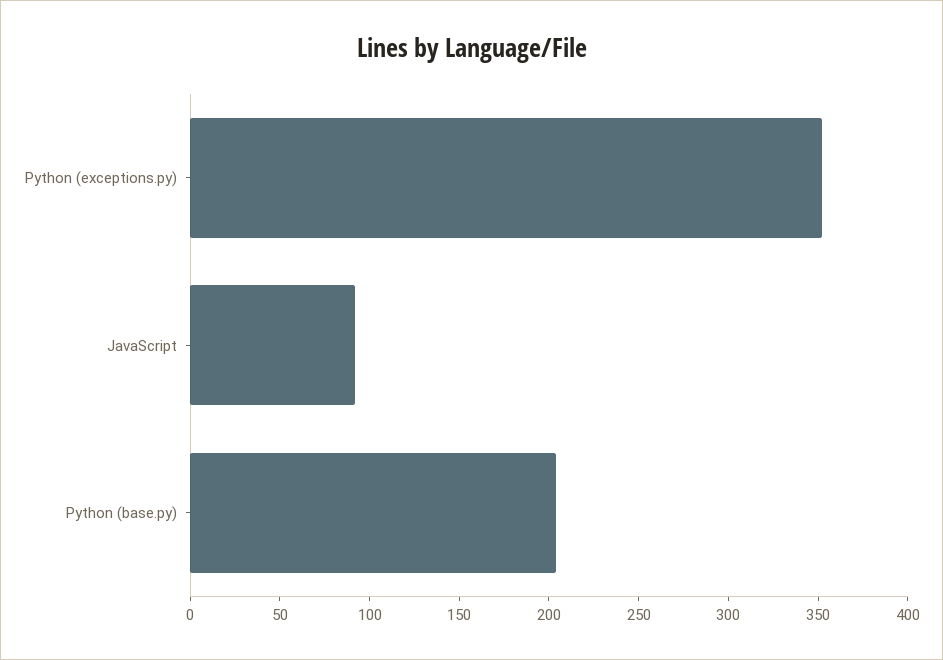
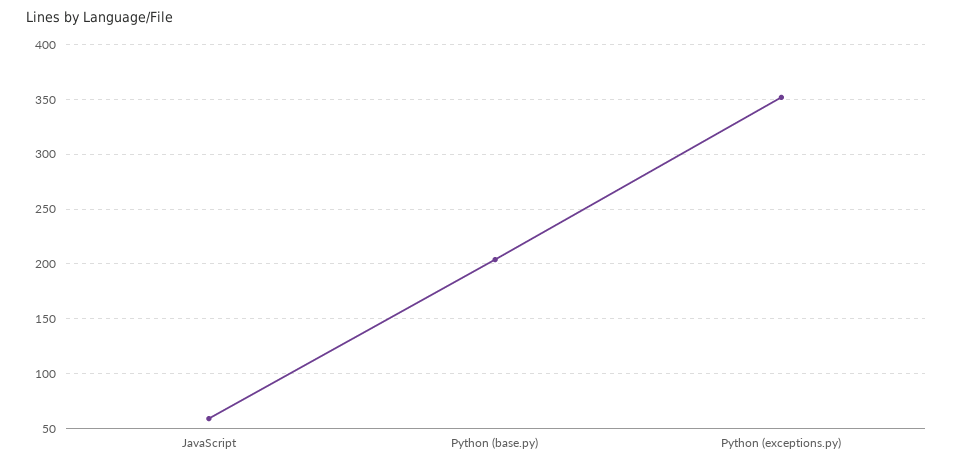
  {
    "Python (exceptions.py)": 350,
-   "JavaScript": 90,
+   "JavaScript": 60,
    "Python (base.py)": 200
  }

